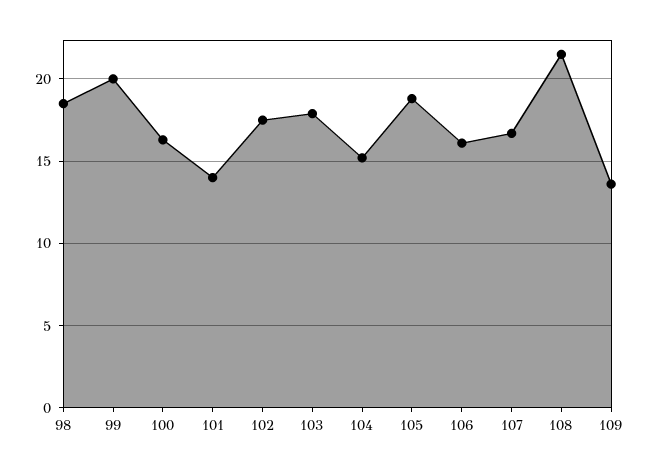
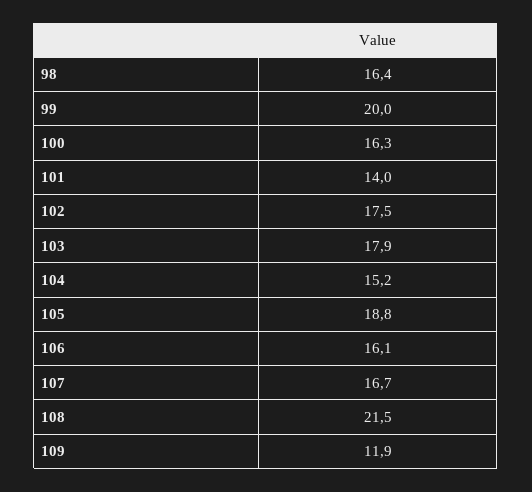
  {
-   "98": 18.5,
+   "98": 16.4,
    "99": 20,
    "100": 16.3,
    "101": 14,
    "102": 17.5,
    "103": 17.9,
    "104": 15.2,
    "105": 18.8,
    "106": 16.1,
    "107": 16.7,
    "108": 21.5,
-   "109": 13.5
+   "109": 11.9
  }

